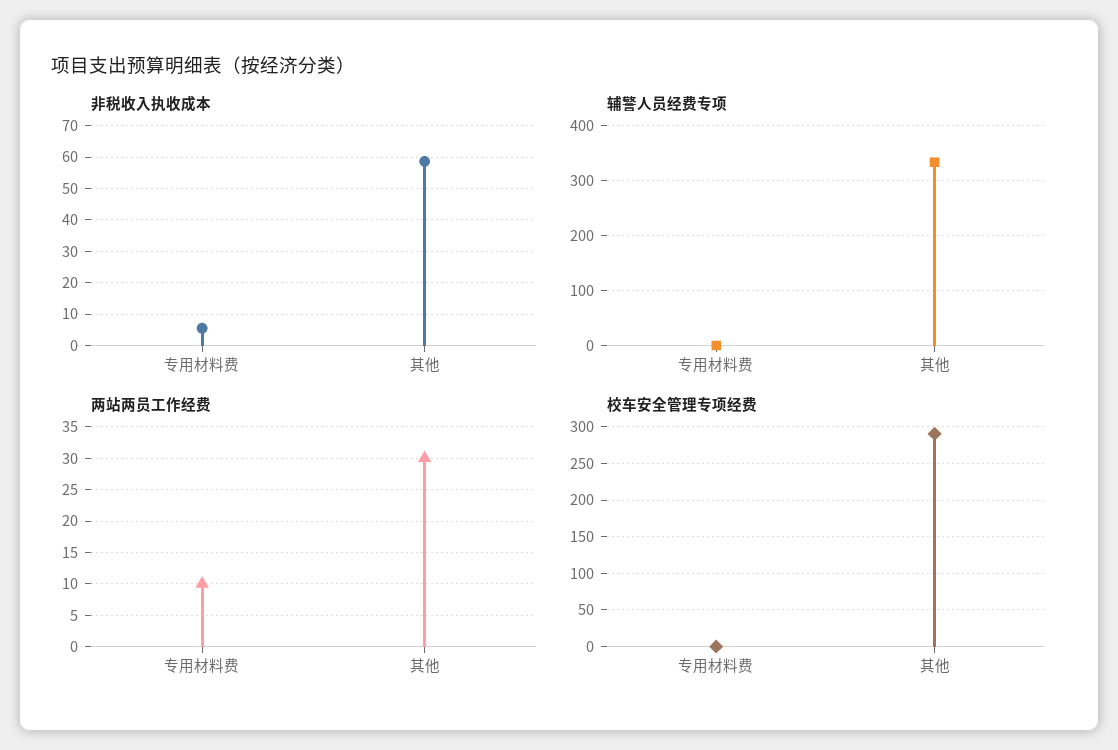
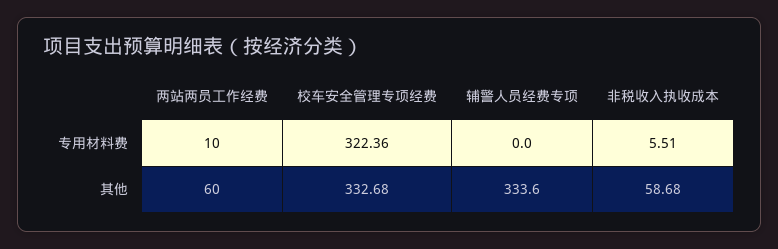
  {
    "非税收入执收成本": {
      "专用材料费": 5.51,
      "其他": 58.68
    },
    "辅警人员经费专项": {
      "专用材料费": 0,
      "其他": 333.6
    },
    "两站两员工作经费": {
      "专用材料费": 10,
-     "其他": 30
+     "其他": 60
    },
    "校车安全管理专项经费": {
-     "专用材料费": 0,
+     "专用材料费": 322.36,
-     "其他": 290
+     "其他": 332.68
    }
  }

